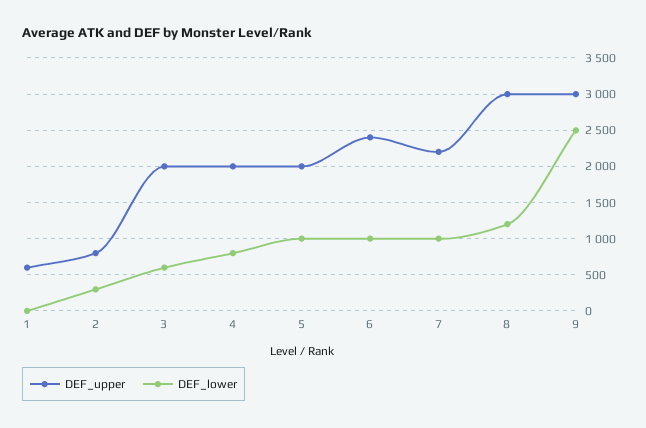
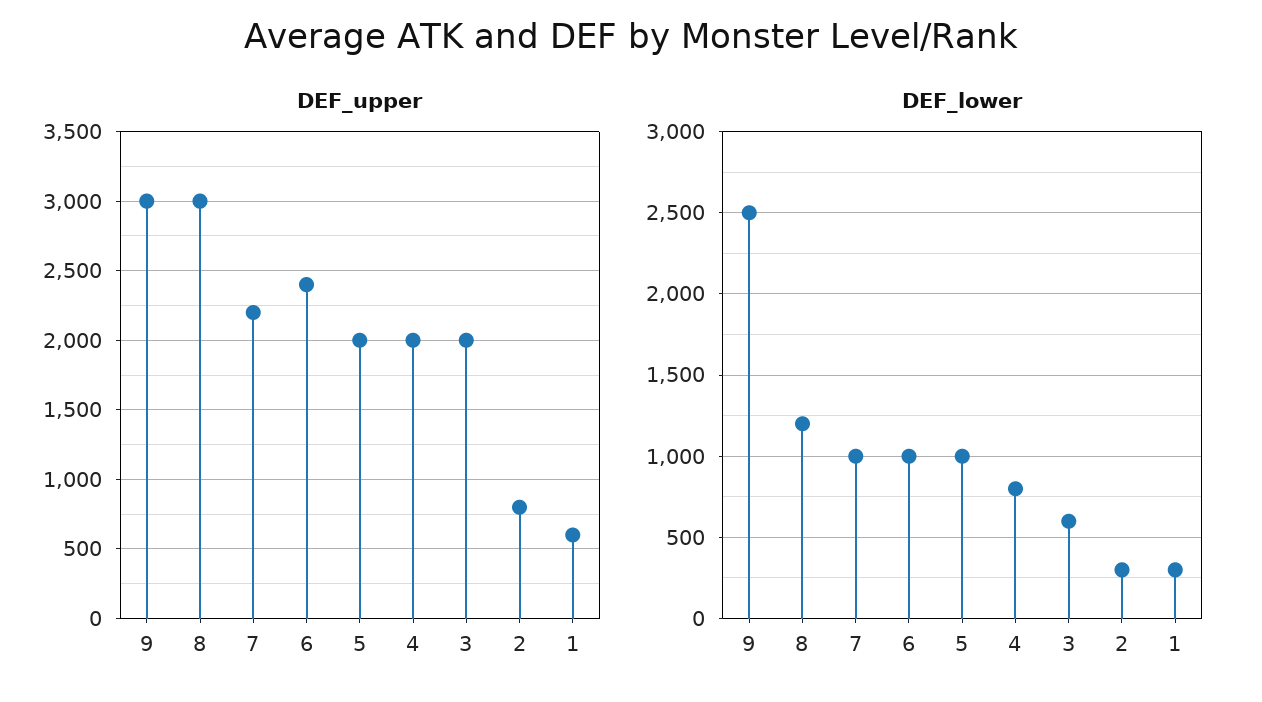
  {
    "DEF_upper": {
      "1": 600,
      "2": 800,
      "3": 2000,
      "4": 2000,
      "5": 2000,
      "6": 2400,
      "7": 2200,
      "8": 3000,
      "9": 3000
    },
    "DEF_lower": {
-     "1": 0,
+     "1": 300,
      "2": 300,
      "3": 600,
      "4": 800,
      "5": 1000,
      "6": 1000,
      "7": 1000,
      "8": 1200,
      "9": 2500
    }
  }

